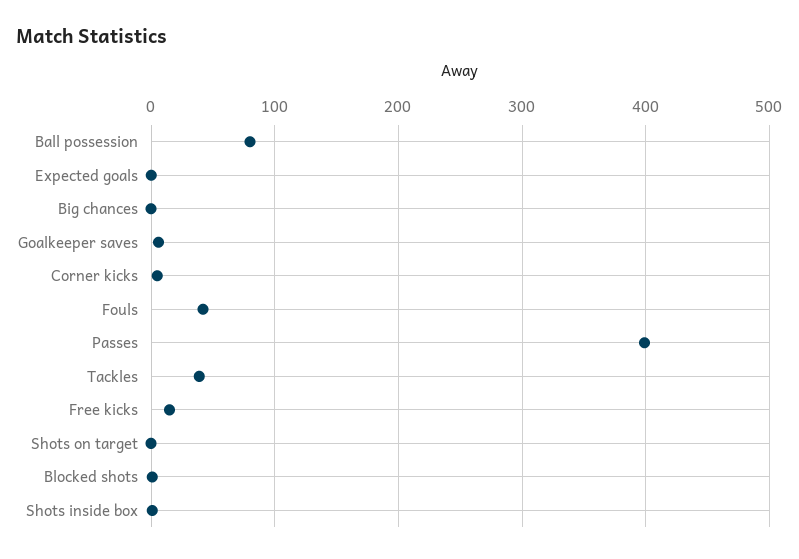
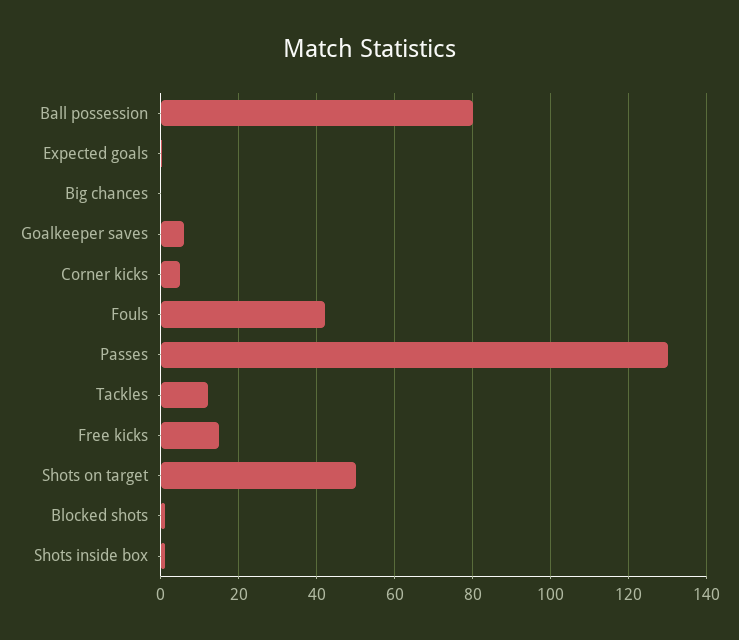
  {
    "Ball possession": 80,
    "Expected goals": 0,
    "Big chances": 0,
    "Goalkeeper saves": 6,
    "Corner kicks": 6,
    "Fouls": 42,
-   "Passes": 400,
+   "Passes": 130,
-   "Tackles": 40,
+   "Tackles": 12,
    "Free kicks": 16,
-   "Shots on target": 0,
+   "Shots on target": 50,
    "Blocked shots": 2,
    "Shots inside box": 2
  }

